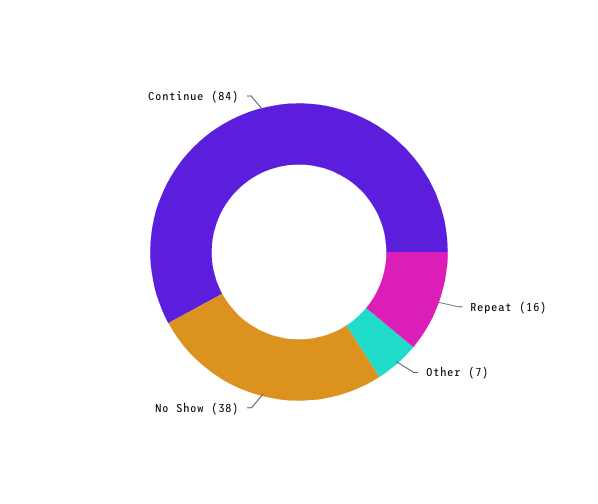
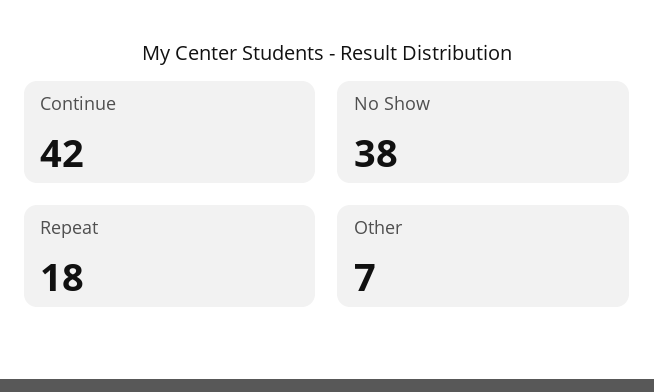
  {
-   "Repeat": 16,
+   "Repeat": 18,
    "Other": 7,
    "No Show": 38,
-   "Continue": 84
+   "Continue": 42
  }

